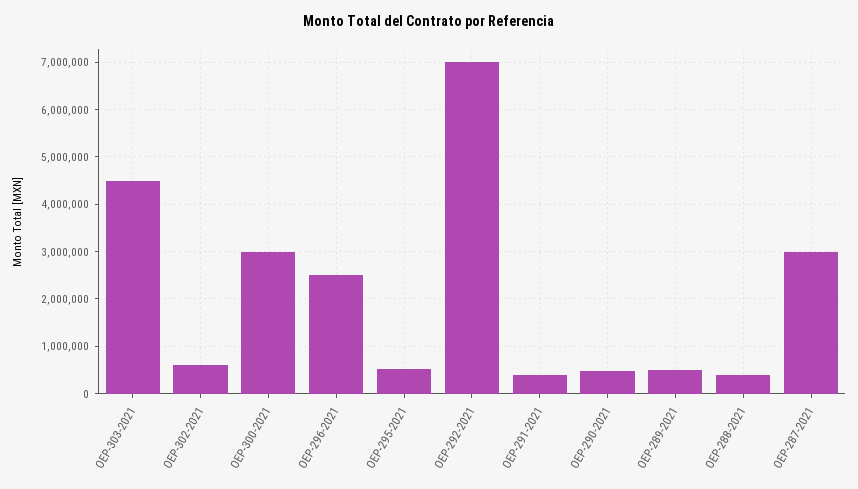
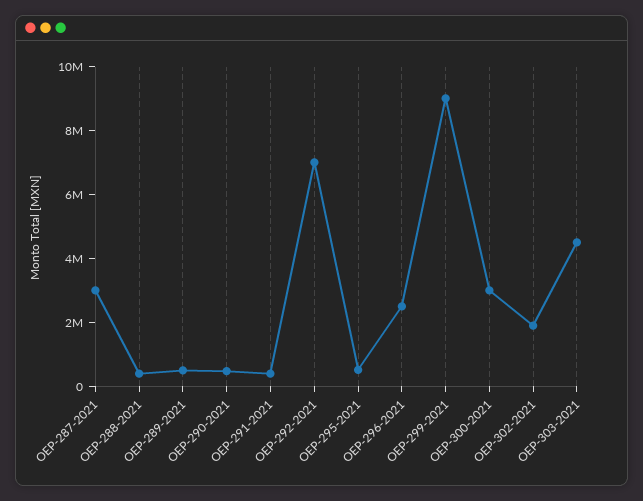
  {
    "OEP-303-2021": 4600000,
-   "OEP-302-2021": 600000,
+   "OEP-302-2021": 2000000,
    "OEP-300-2021": 3000000,
    "OEP-296-2021": 2600000,
    "OEP-295-2021": 600000,
    "OEP-292-2021": 7000000,
    "OEP-291-2021": 400000,
    "OEP-290-2021": 400000,
    "OEP-289-2021": 600000,
    "OEP-288-2021": 400000,
-   "OEP-287-2021": 3000000
+   "OEP-287-2021": 3000000,
+   "OEP-299-2021": 9000000
  }

